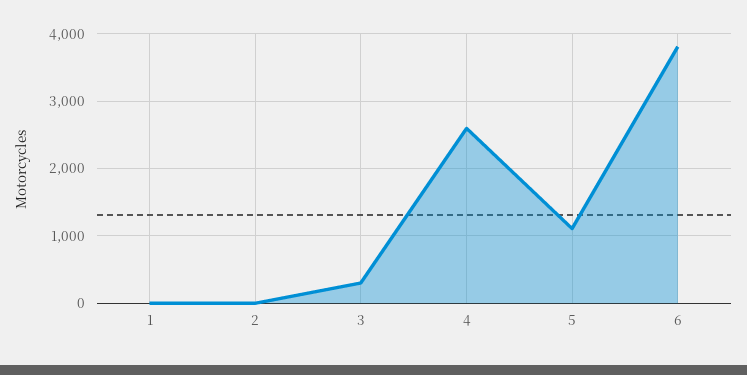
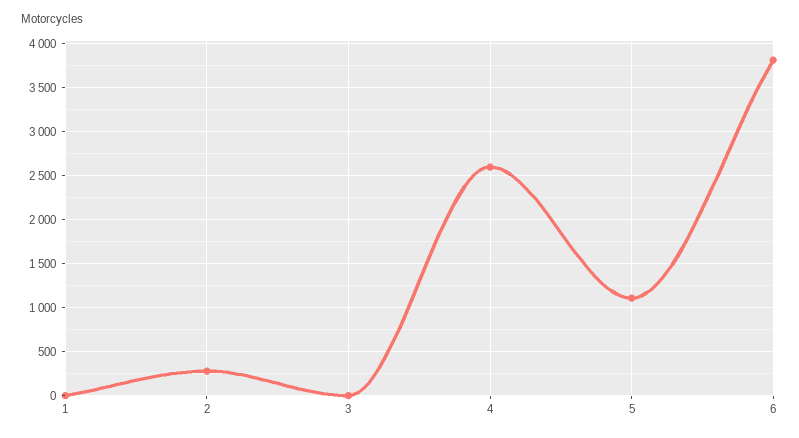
  {
    "1": 0,
-   "2": 0,
+   "2": 300,
-   "3": 300,
+   "3": 0,
    "4": 2600,
    "5": 1100,
    "6": 3800
  }

